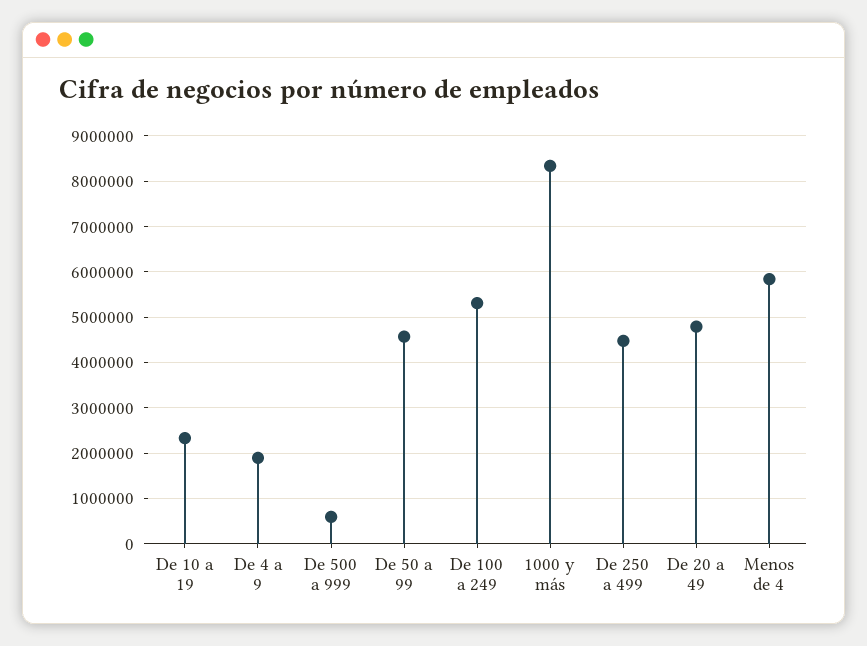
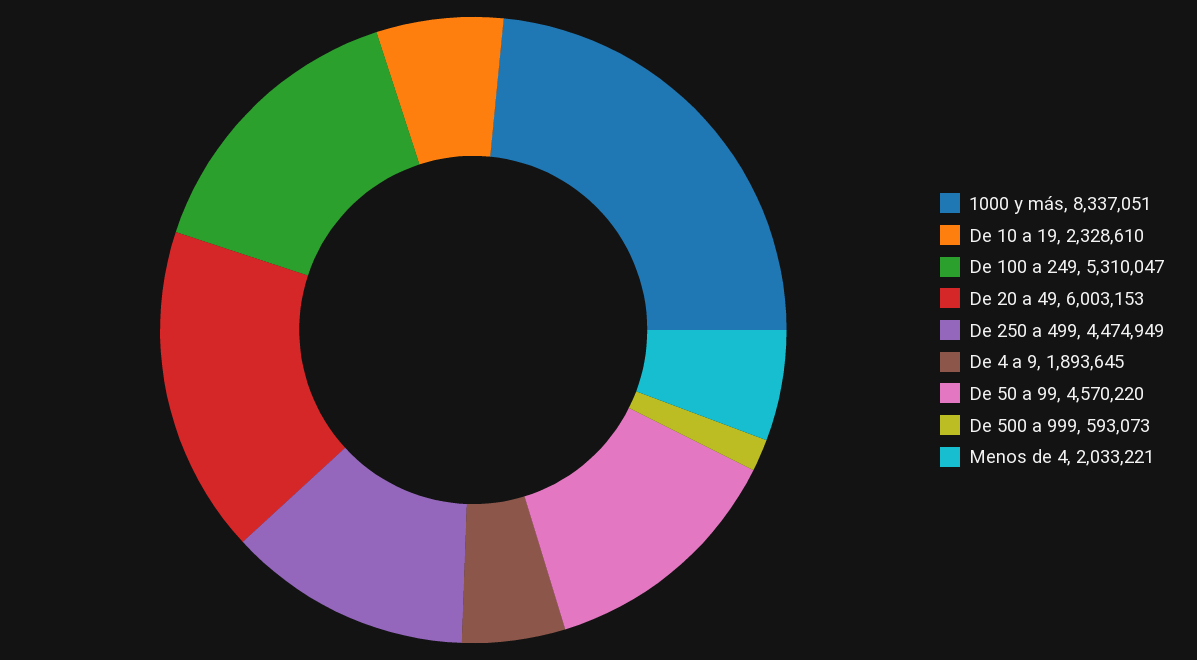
  {
    "De 10 a 19": 2328610,
    "De 4 a 9": 1893645,
    "De 500 a 999": 593073,
    "De 50 a 99": 4570220,
    "De 100 a 249": 5310047,
    "1000 y más": 8337051,
    "De 250 a 499": 4474949,
-   "De 20 a 49": 4800000,
+   "De 20 a 49": 6003153,
-   "Menos de 4": 5800000
+   "Menos de 4": 2033221
  }

